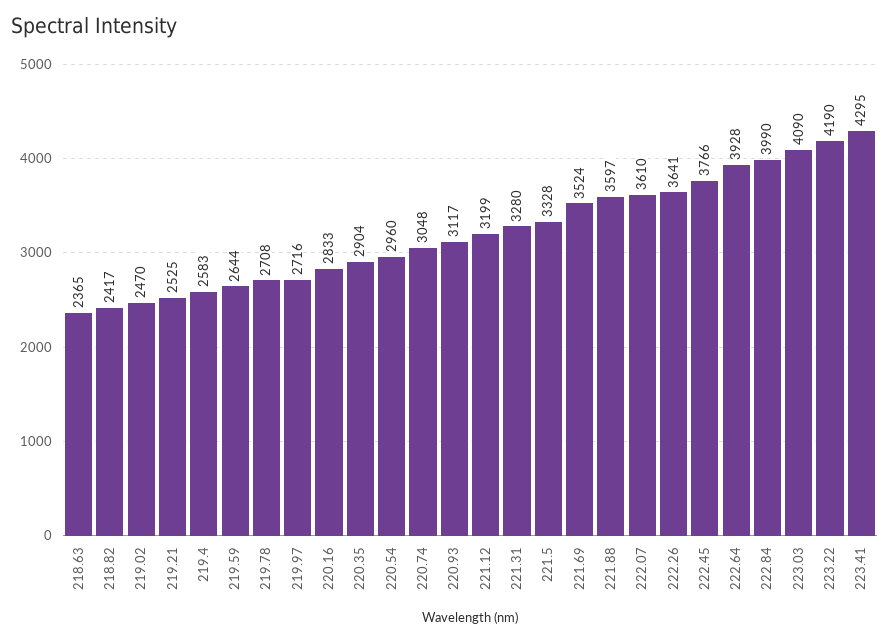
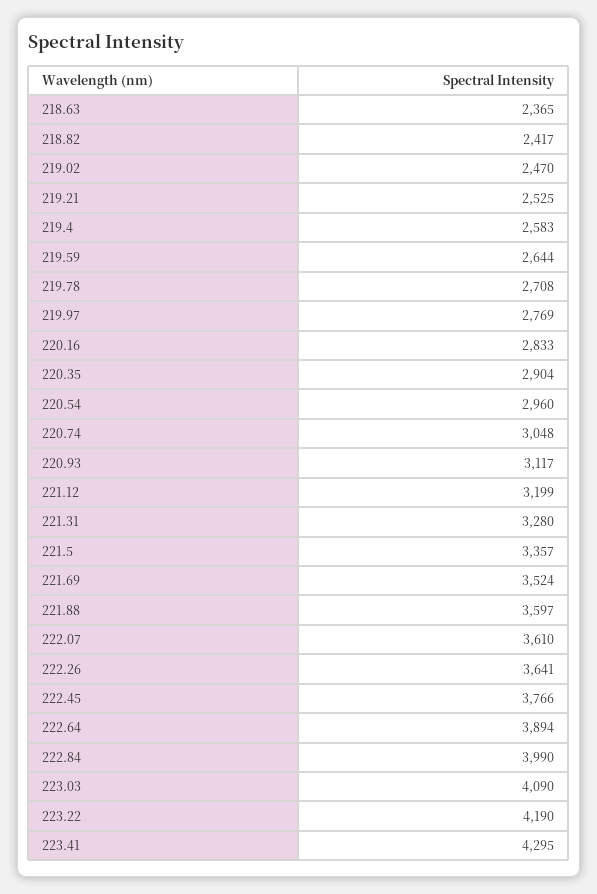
  {
    "218.63": 2365,
    "218.82": 2417,
    "219.02": 2470,
    "219.21": 2525,
    "219.4": 2583,
    "219.59": 2644,
    "219.78": 2708,
-   "219.97": 2716,
+   "219.97": 2769,
    "220.16": 2833,
    "220.35": 2904,
    "220.54": 2960,
    "220.74": 3048,
    "220.93": 3117,
    "221.12": 3199,
    "221.31": 3280,
-   "221.5": 3328,
+   "221.5": 3357,
    "221.69": 3524,
    "221.88": 3597,
    "222.07": 3610,
    "222.26": 3641,
    "222.45": 3766,
-   "222.64": 3928,
+   "222.64": 3894,
    "222.84": 3990,
    "223.03": 4090,
    "223.22": 4190,
    "223.41": 4295
  }

